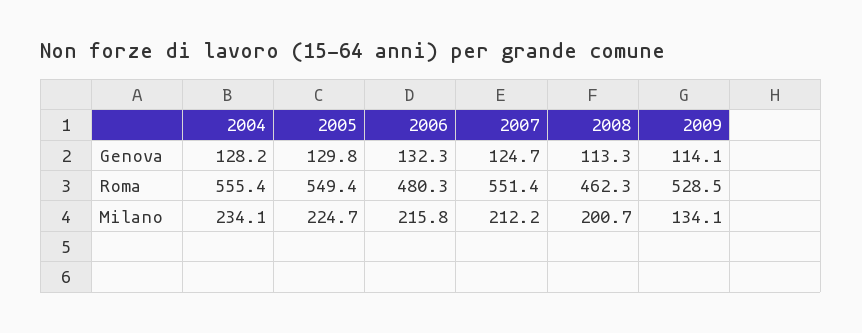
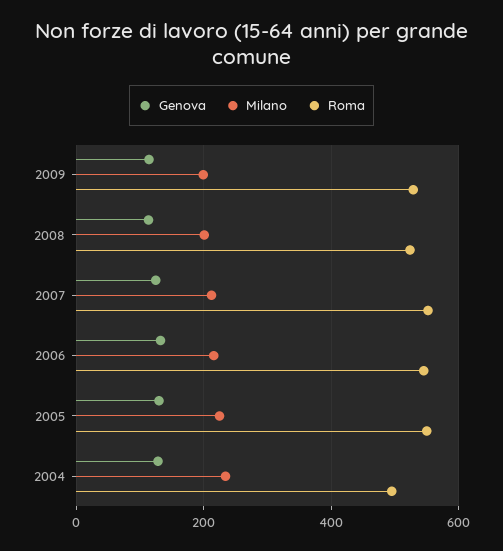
  {
    "Genova": {
      "2004": 128.2,
      "2005": 129.8,
      "2006": 132.3,
      "2007": 124.7,
      "2008": 113.3,
      "2009": 114.1
    },
    "Roma": {
-     "2004": 555.4,
+     "2004": 500,
      "2005": 549.4,
-     "2006": 480.3,
+     "2006": 540,
      "2007": 551.4,
-     "2008": 462.3,
+     "2008": 520,
      "2009": 528.5
    },
    "Milano": {
      "2004": 234.1,
      "2005": 224.7,
      "2006": 215.8,
      "2007": 212.2,
      "2008": 200.7,
-     "2009": 134.1
+     "2009": 200
    }
  }

